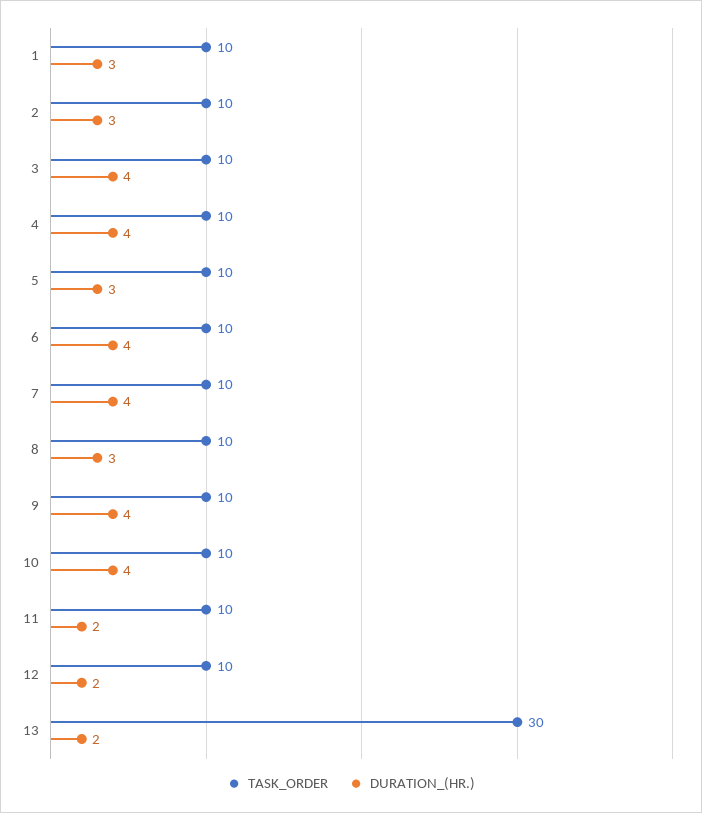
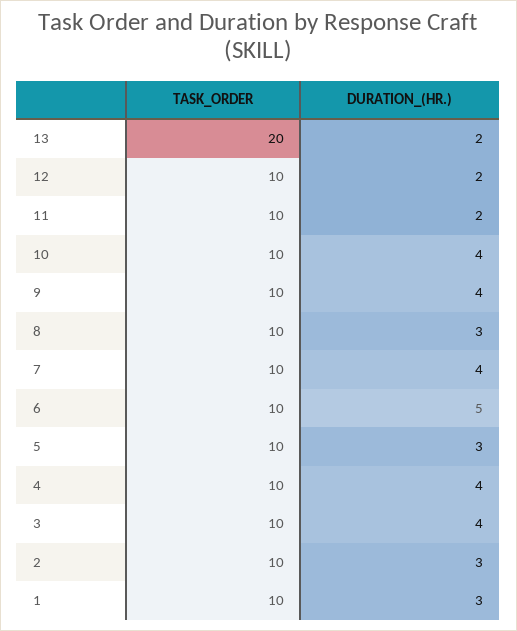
  {
    "TASK_ORDER": {
      "1": 10,
      "2": 10,
      "3": 10,
      "4": 10,
      "5": 10,
      "6": 10,
      "7": 10,
      "8": 10,
      "9": 10,
      "10": 10,
      "11": 10,
      "12": 10,
-     "13": 30
+     "13": 20
    },
    "DURATION_(HR.)": {
      "1": 3,
      "2": 3,
      "3": 4,
      "4": 4,
      "5": 3,
-     "6": 4,
+     "6": 5,
      "7": 4,
      "8": 3,
      "9": 4,
      "10": 4,
      "11": 2,
      "12": 2,
      "13": 2
    }
  }

